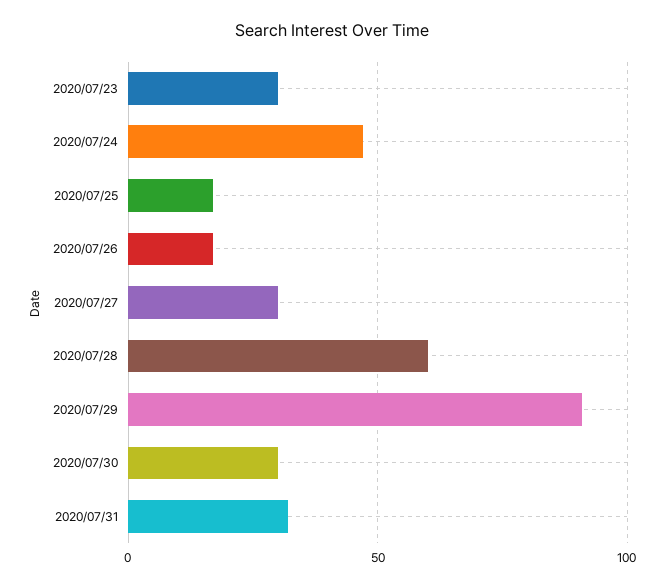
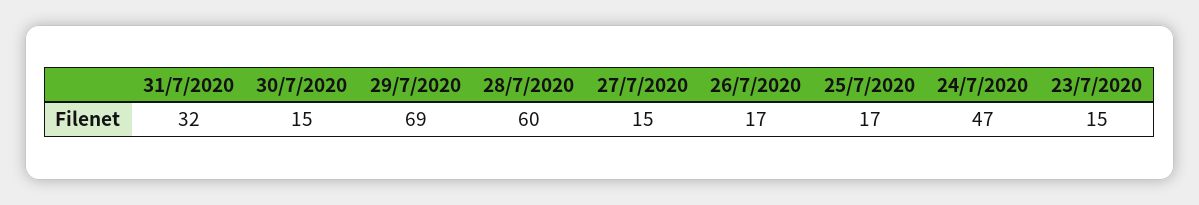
  {
-   "2020/07/23": 30,
+   "2020/07/23": 15,
    "2020/07/24": 47,
    "2020/07/25": 17,
    "2020/07/26": 17,
-   "2020/07/27": 30,
+   "2020/07/27": 15,
    "2020/07/28": 60,
-   "2020/07/29": 90,
+   "2020/07/29": 69,
-   "2020/07/30": 30,
+   "2020/07/30": 15,
    "2020/07/31": 32
  }

